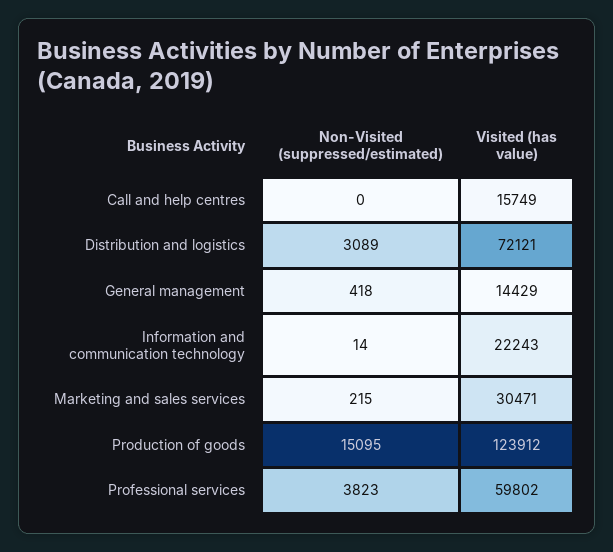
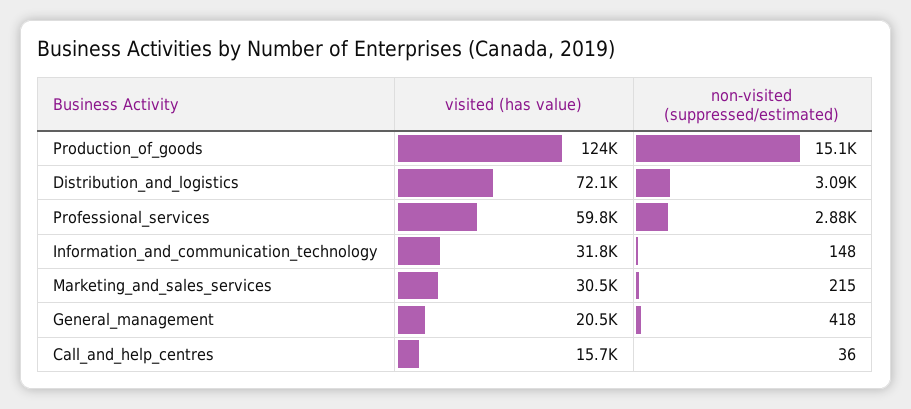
  {
    "Non-Visited (suppressed/estimated)": {
-     "Call and help centres": 0,
+     "Call and help centres": 36,
      "Distribution and logistics": 3089,
      "General management": 418,
-     "Information and communication technology": 14,
+     "Information and communication technology": 148,
      "Marketing and sales services": 215,
      "Production of goods": 15095,
-     "Professional services": 3823
+     "Professional services": 2880
    },
    "Visited (has value)": {
      "Call and help centres": 15749,
      "Distribution and logistics": 72121,
-     "General management": 14429,
+     "General management": 20500,
-     "Information and communication technology": 22243,
+     "Information and communication technology": 31800,
      "Marketing and sales services": 30471,
      "Production of goods": 123912,
      "Professional services": 59802
    }
  }

